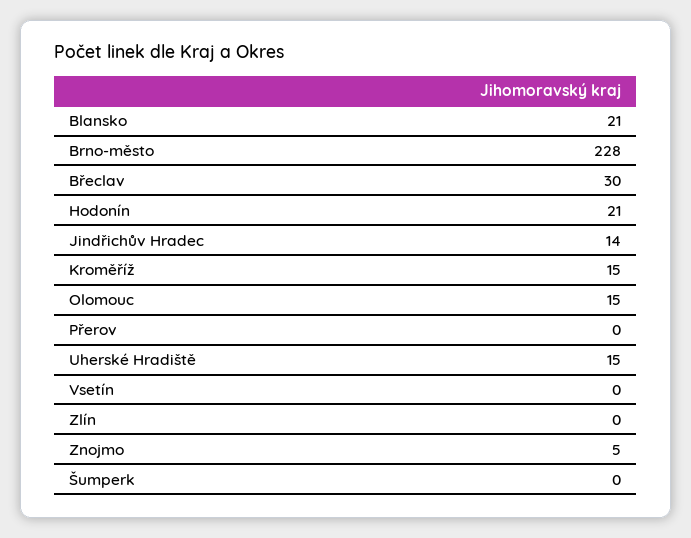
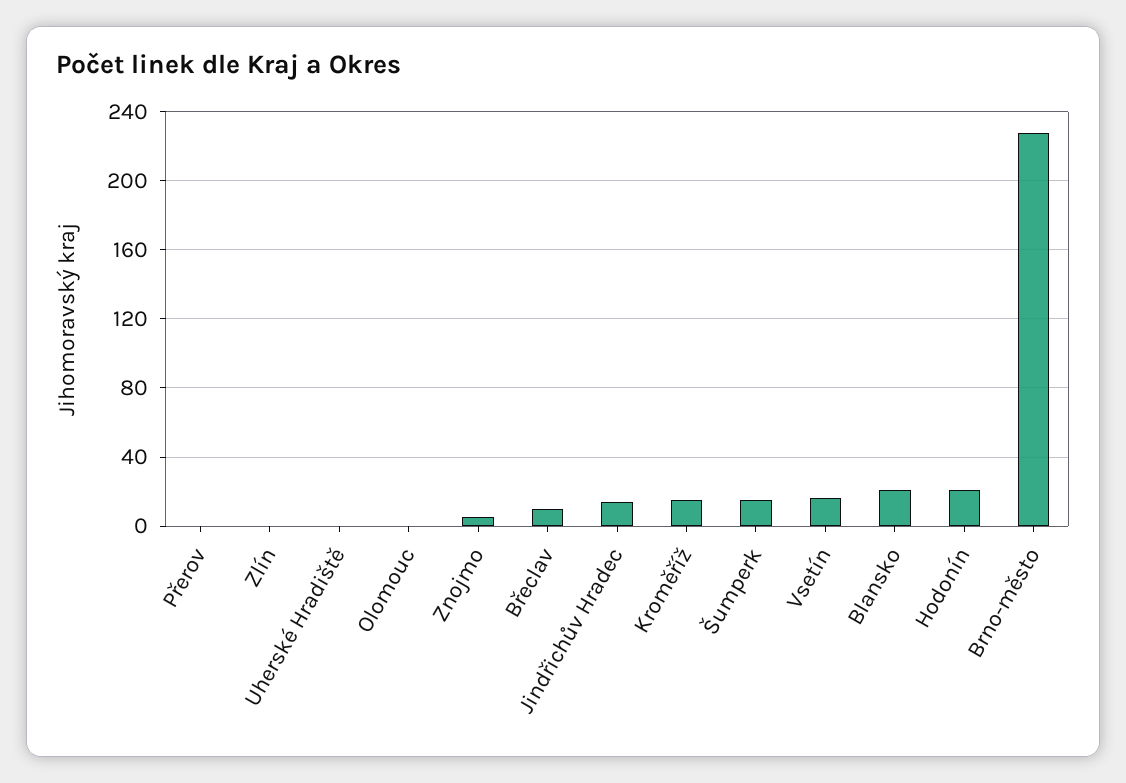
  {
    "Blansko": 21,
    "Brno-město": 228,
-   "Břeclav": 30,
+   "Břeclav": 10,
    "Hodonín": 21,
    "Jindřichův Hradec": 14,
    "Kroměříž": 15,
-   "Olomouc": 15,
+   "Olomouc": 0,
    "Přerov": 0,
-   "Uherské Hradiště": 15,
+   "Uherské Hradiště": 0,
-   "Vsetín": 0,
+   "Vsetín": 15,
    "Zlín": 0,
    "Znojmo": 5,
-   "Šumperk": 0
+   "Šumperk": 15
  }

